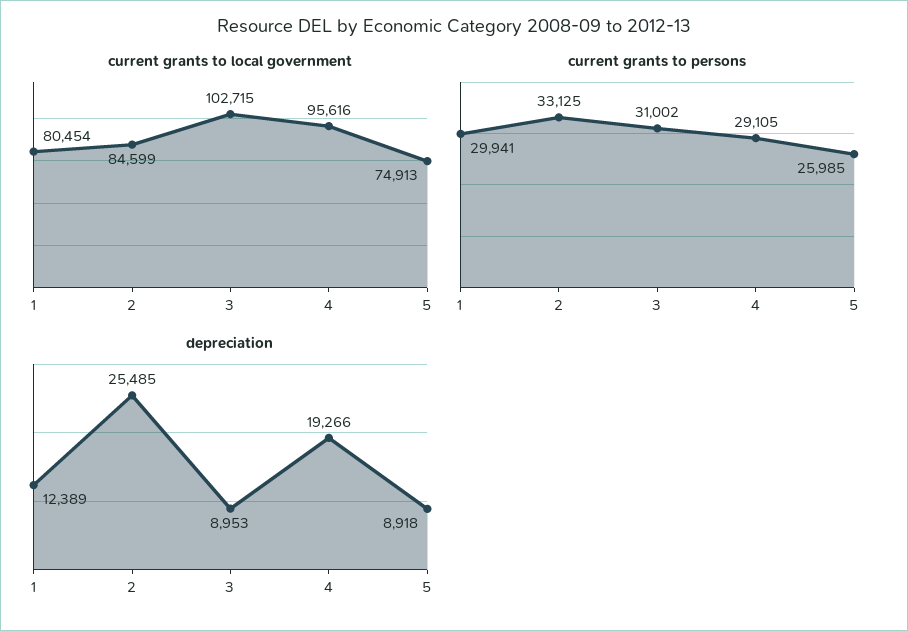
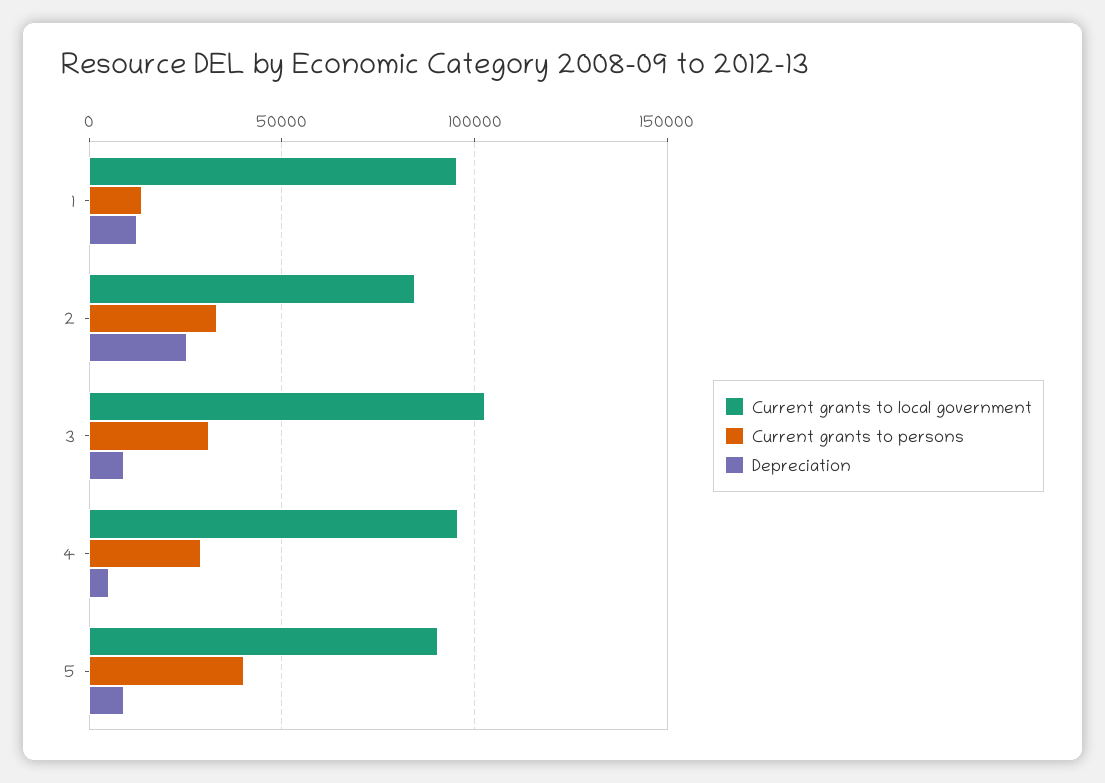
  {
    "current grants to local government": {
-     "1": 80454,
+     "1": 95000,
      "2": 84599,
      "3": 102715,
      "4": 95616,
-     "5": 74913
+     "5": 90000
    },
    "current grants to persons": {
-     "1": 29941,
+     "1": 15000,
      "2": 33125,
      "3": 31002,
      "4": 29105,
-     "5": 25985
+     "5": 40000
    },
    "depreciation": {
      "1": 12389,
      "2": 25485,
      "3": 8953,
-     "4": 19266,
+     "4": 5000,
      "5": 8918
    }
  }

